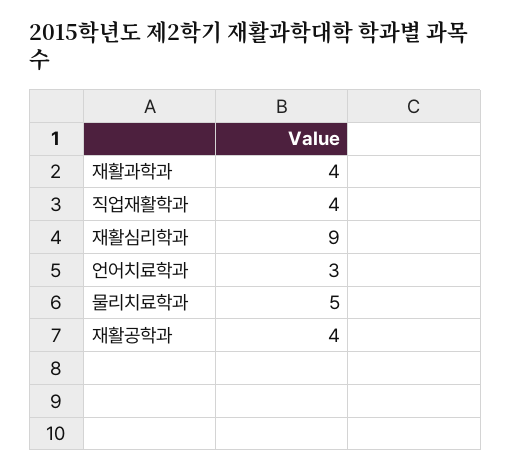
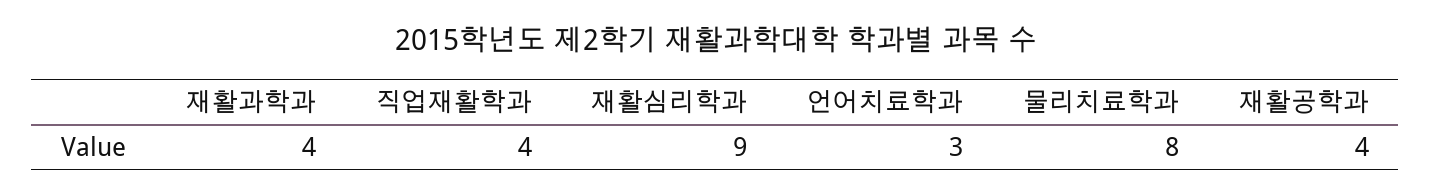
  {
    "재활과학과": 4,
    "직업재활학과": 4,
    "재활심리학과": 9,
    "언어치료학과": 3,
-   "물리치료학과": 5,
+   "물리치료학과": 8,
    "재활공학과": 4
  }

